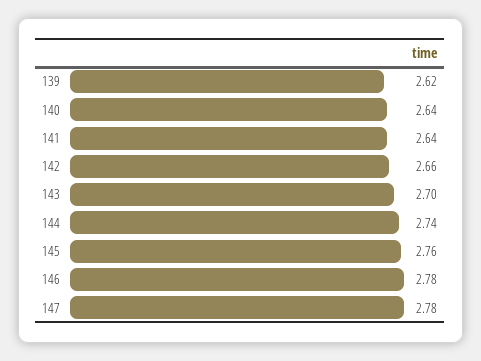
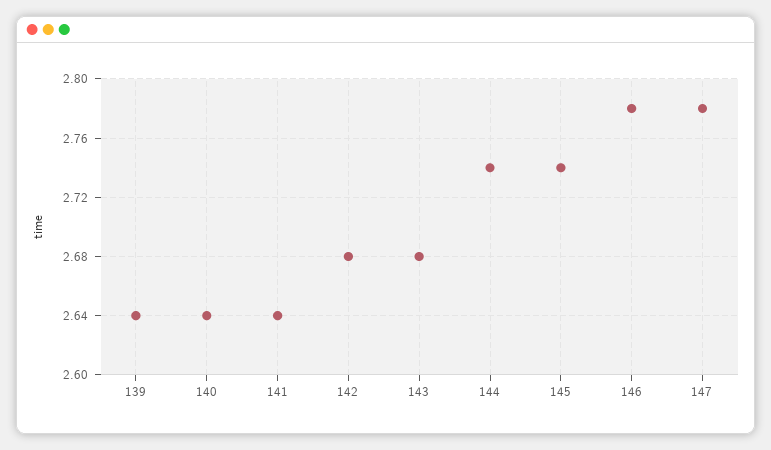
  {
-   "139": 2.62,
+   "139": 2.64,
    "140": 2.64,
    "141": 2.64,
-   "142": 2.66,
+   "142": 2.68,
-   "143": 2.7,
+   "143": 2.68,
    "144": 2.74,
-   "145": 2.76,
+   "145": 2.74,
    "146": 2.78,
    "147": 2.78
  }

